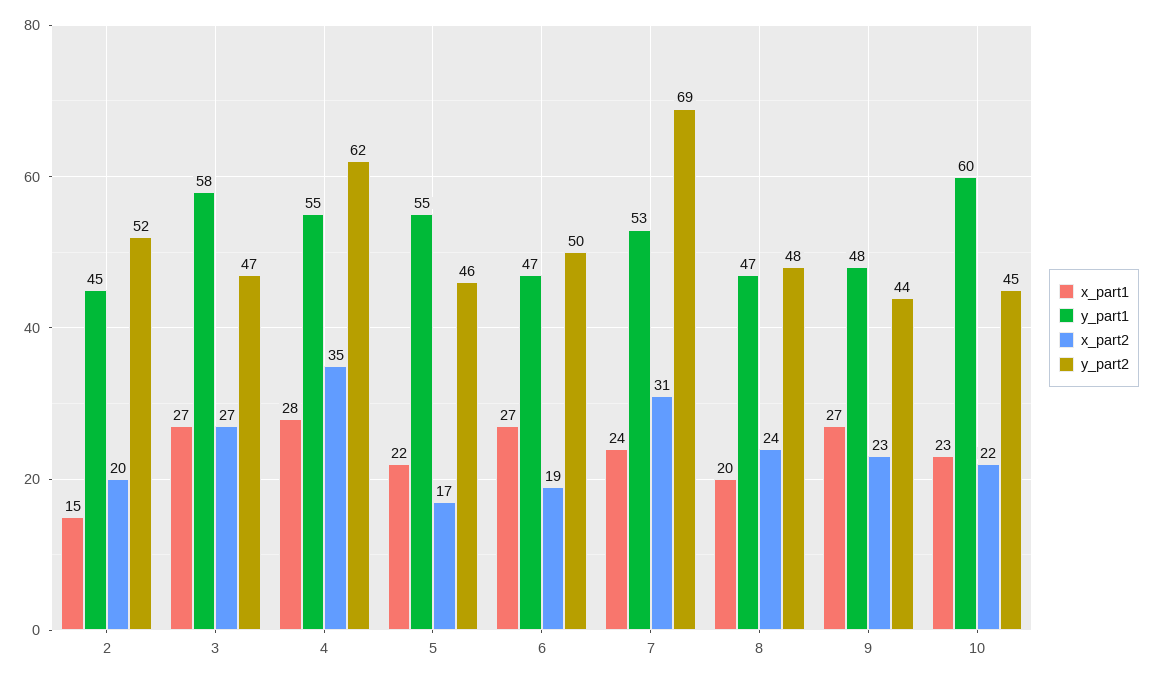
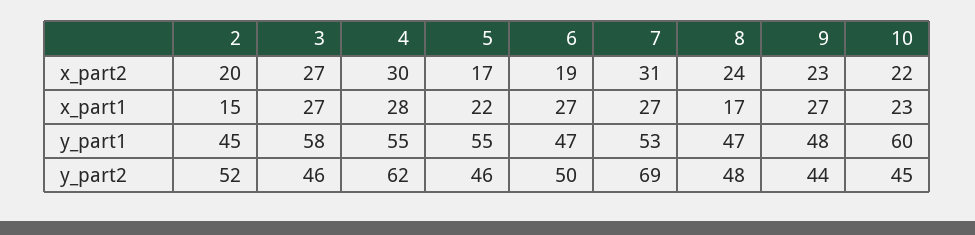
  {
    "x_part1": {
      "2": 15,
      "3": 27,
      "4": 28,
      "5": 22,
      "6": 27,
-     "7": 24,
+     "7": 27,
-     "8": 20,
+     "8": 17,
      "9": 27,
      "10": 23
    },
    "y_part1": {
      "2": 45,
      "3": 58,
      "4": 55,
      "5": 55,
      "6": 47,
      "7": 53,
      "8": 47,
      "9": 48,
      "10": 60
    },
    "x_part2": {
      "2": 20,
      "3": 27,
-     "4": 35,
+     "4": 30,
      "5": 17,
      "6": 19,
      "7": 31,
      "8": 24,
      "9": 23,
      "10": 22
    },
    "y_part2": {
      "2": 52,
-     "3": 47,
+     "3": 46,
      "4": 62,
      "5": 46,
      "6": 50,
      "7": 69,
      "8": 48,
      "9": 44,
      "10": 45
    }
  }

